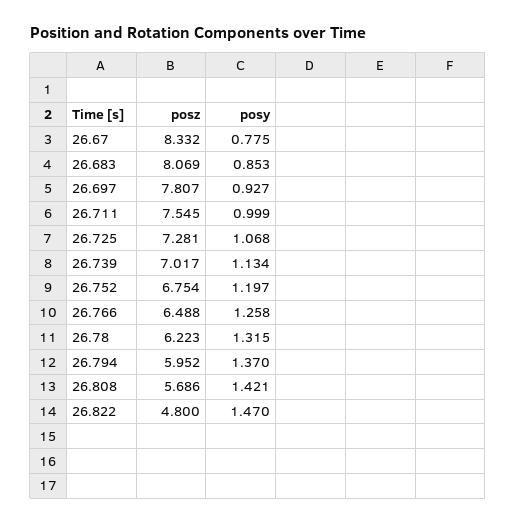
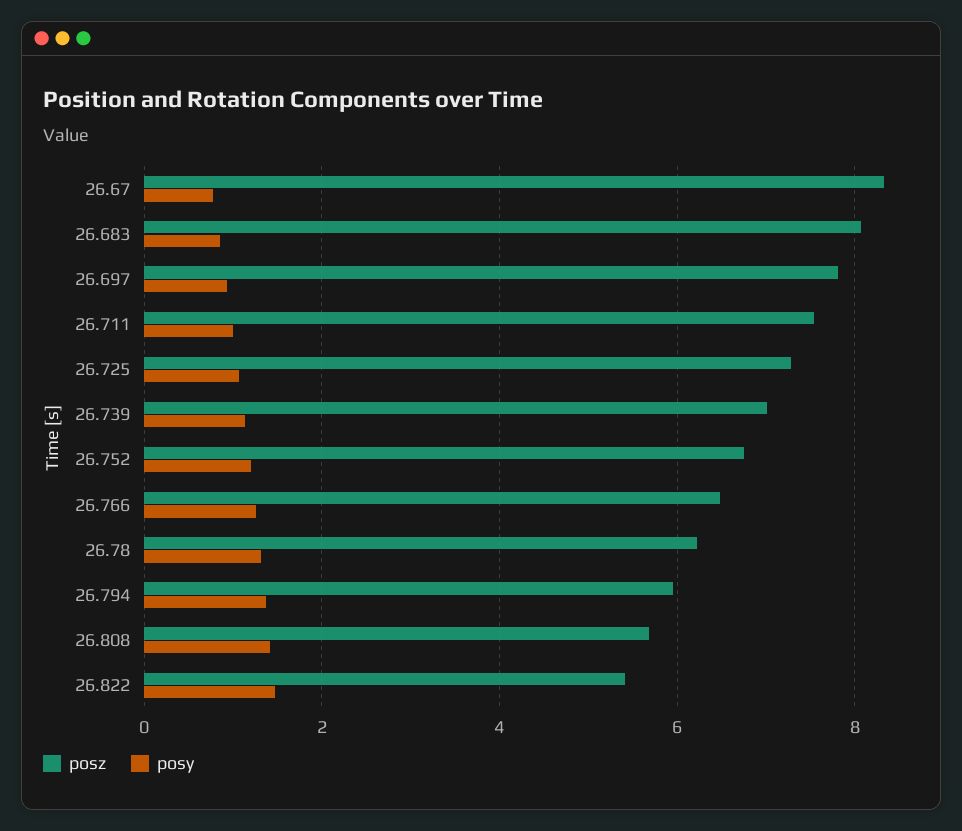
  {
    "posz": {
      "26.67": 8.332,
      "26.683": 8.069,
      "26.697": 7.807,
      "26.711": 7.545,
      "26.725": 7.281,
      "26.739": 7.017,
      "26.752": 6.754,
      "26.766": 6.488,
      "26.78": 6.223,
      "26.794": 5.952,
      "26.808": 5.686,
-     "26.822": 4.8
+     "26.822": 5.4
    },
    "posy": {
      "26.67": 0.775,
      "26.683": 0.853,
      "26.697": 0.927,
      "26.711": 0.999,
      "26.725": 1.068,
      "26.739": 1.134,
      "26.752": 1.197,
      "26.766": 1.258,
      "26.78": 1.315,
      "26.794": 1.37,
      "26.808": 1.421,
      "26.822": 1.47
    }
  }

